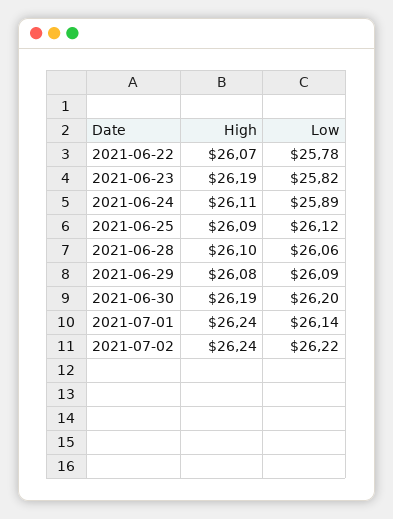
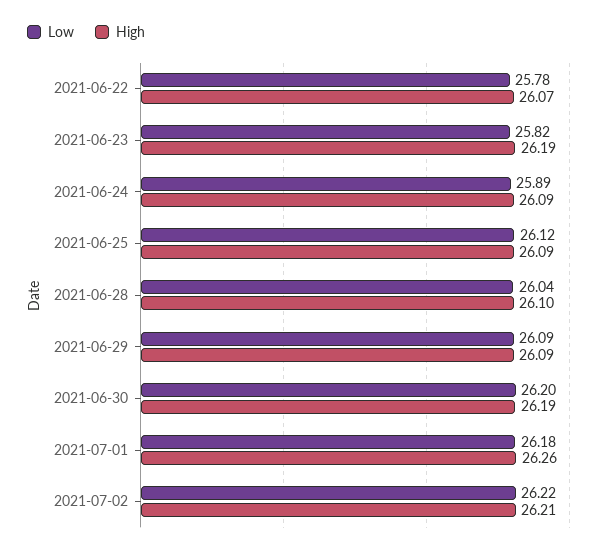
  {
    "High": {
      "2021-06-22": 26.07,
      "2021-06-23": 26.19,
-     "2021-06-24": 26.11,
+     "2021-06-24": 26.09,
      "2021-06-25": 26.09,
      "2021-06-28": 26.1,
-     "2021-06-29": 26.08,
+     "2021-06-29": 26.09,
      "2021-06-30": 26.19,
-     "2021-07-01": 26.24,
+     "2021-07-01": 26.26,
-     "2021-07-02": 26.24
+     "2021-07-02": 26.21
    },
    "Low": {
      "2021-06-22": 25.78,
      "2021-06-23": 25.82,
      "2021-06-24": 25.89,
      "2021-06-25": 26.12,
-     "2021-06-28": 26.06,
+     "2021-06-28": 26.04,
      "2021-06-29": 26.09,
      "2021-06-30": 26.2,
-     "2021-07-01": 26.14,
+     "2021-07-01": 26.18,
      "2021-07-02": 26.22
    }
  }

